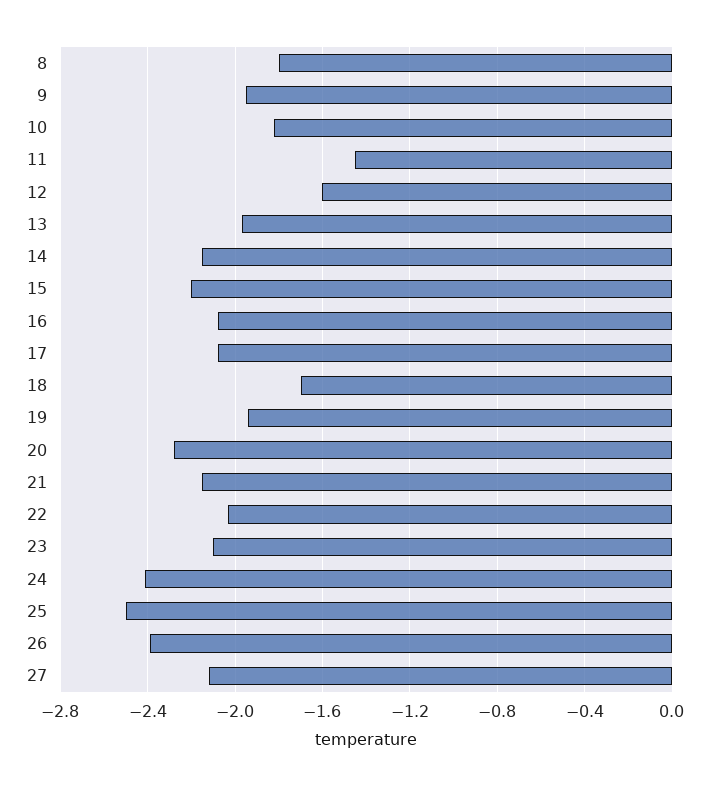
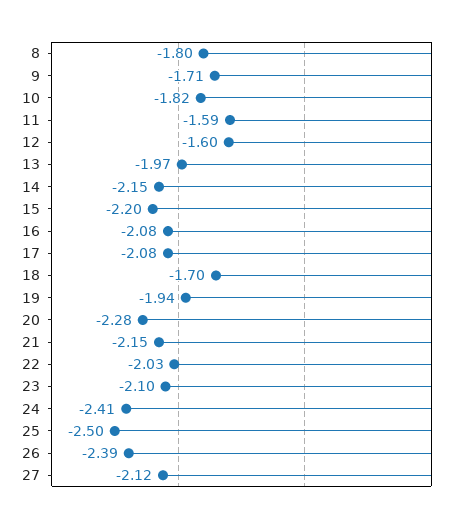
  {
    "8": -1.8,
-   "9": -1.95,
+   "9": -1.71,
    "10": -1.82,
-   "11": -1.45,
+   "11": -1.59,
    "12": -1.6,
    "13": -1.97,
    "14": -2.15,
    "15": -2.2,
    "16": -2.08,
    "17": -2.08,
    "18": -1.7,
    "19": -1.94,
    "20": -2.28,
    "21": -2.15,
    "22": -2.03,
    "23": -2.1,
    "24": -2.41,
    "25": -2.5,
    "26": -2.39,
    "27": -2.12
  }

